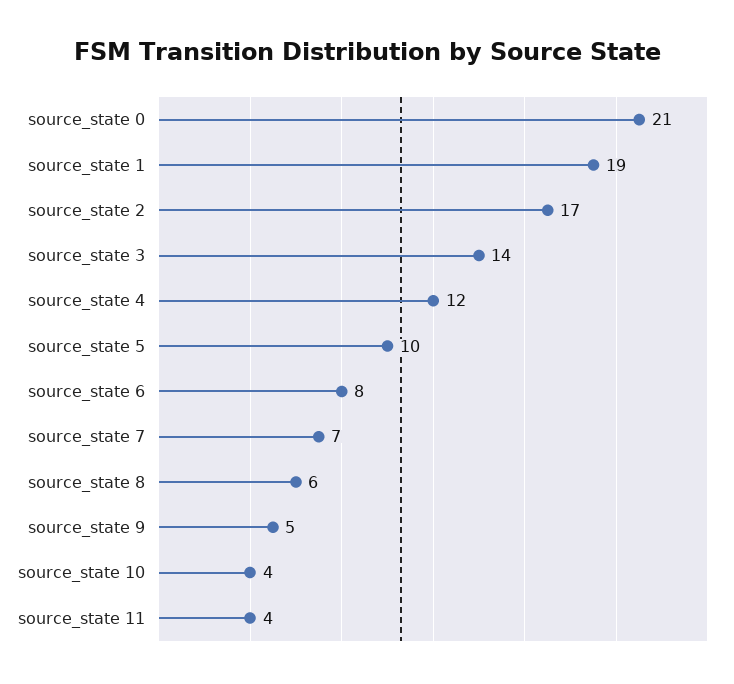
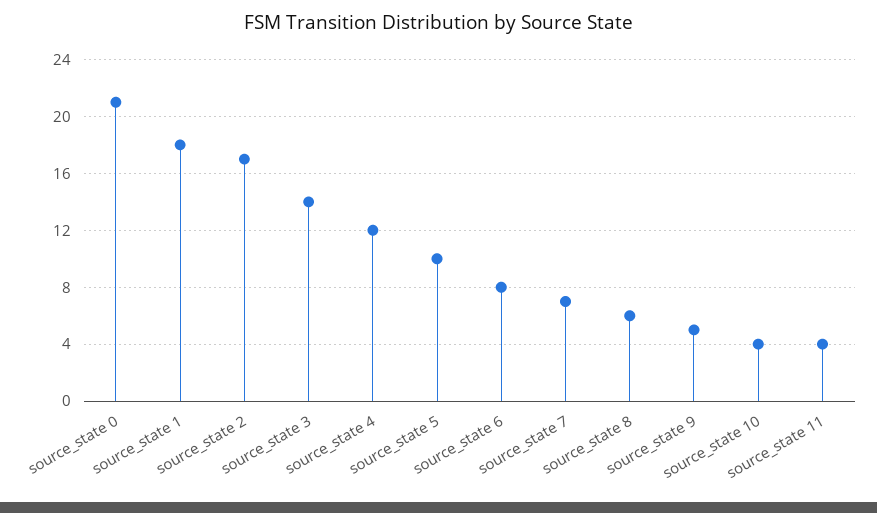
  {
    "source_state 0": 21,
-   "source_state 1": 19,
+   "source_state 1": 18,
    "source_state 2": 17,
    "source_state 3": 14,
    "source_state 4": 12,
    "source_state 5": 10,
    "source_state 6": 8,
    "source_state 7": 7,
    "source_state 8": 6,
    "source_state 9": 5,
    "source_state 10": 4,
    "source_state 11": 4
  }

